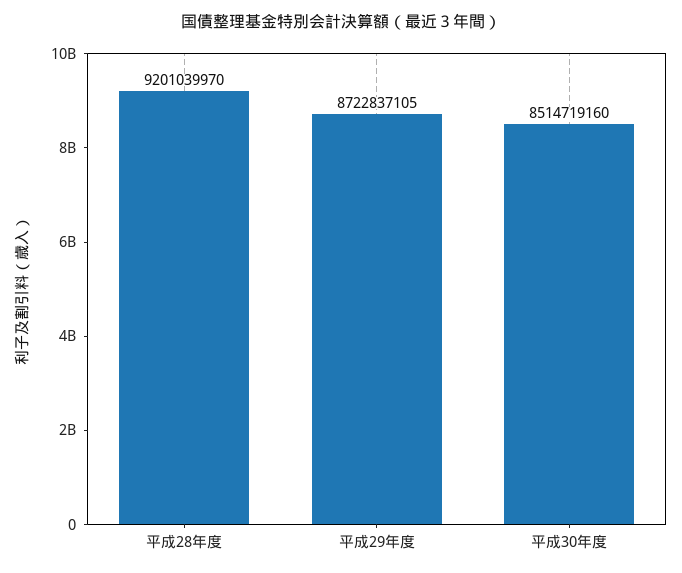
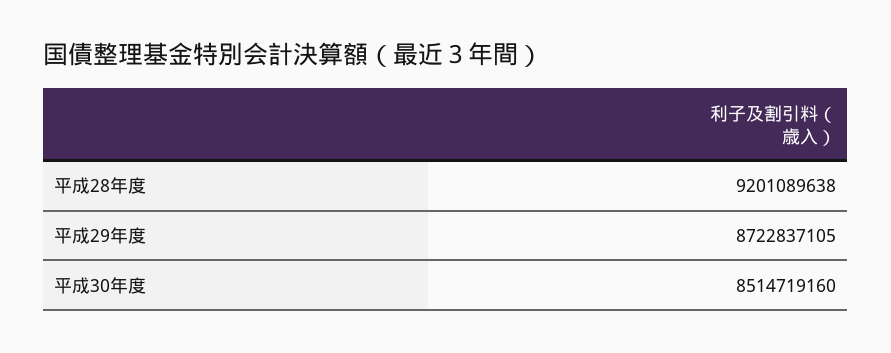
  {
-   "平成28年度": 9201039970,
+   "平成28年度": 9201089638,
    "平成29年度": 8722837105,
    "平成30年度": 8514719160
  }

